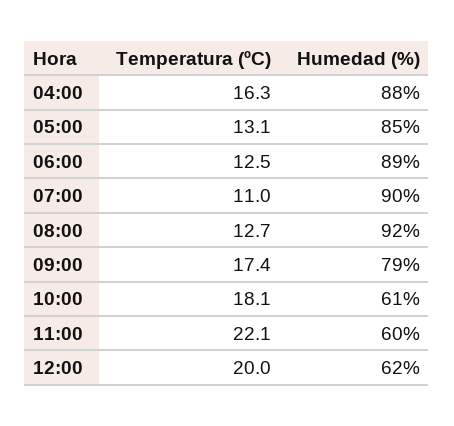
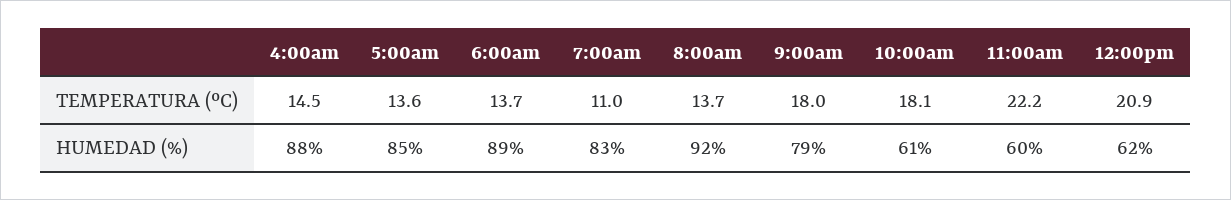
  {
    "Temperatura (ºC)": {
-     "04:00": 16.3,
+     "04:00": 14.5,
-     "05:00": 13.1,
+     "05:00": 13.6,
-     "06:00": 12.5,
+     "06:00": 13.7,
      "07:00": 11,
-     "08:00": 12.7,
+     "08:00": 13.7,
-     "09:00": 17.4,
+     "09:00": 18,
      "10:00": 18.1,
-     "11:00": 22.1,
+     "11:00": 22.2,
-     "12:00": 20
+     "12:00": 20.9
    },
    "Humedad (%)": {
      "04:00": 88,
      "05:00": 85,
      "06:00": 89,
-     "07:00": 90,
+     "07:00": 83,
      "08:00": 92,
      "09:00": 79,
      "10:00": 61,
      "11:00": 60,
      "12:00": 62
    }
  }

